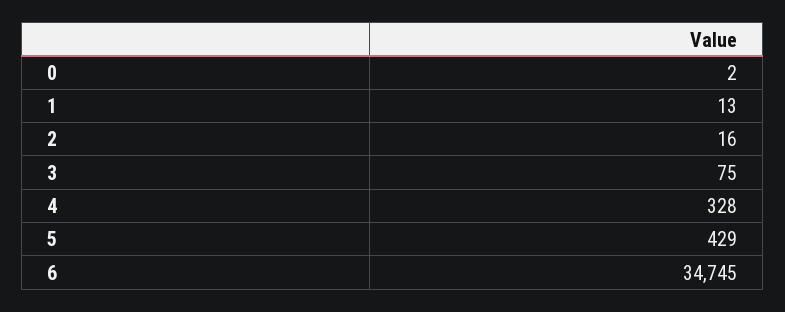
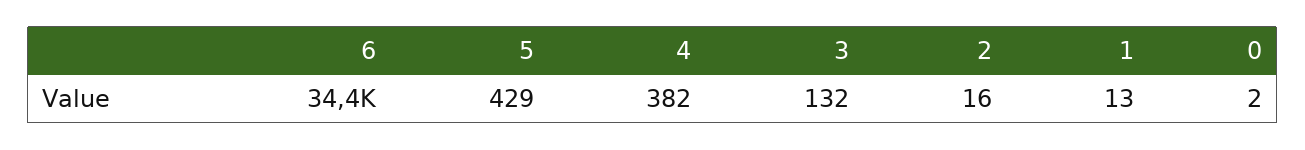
  {
    "0": 2,
    "1": 13,
    "2": 16,
-   "3": 75,
+   "3": 132,
-   "4": 328,
+   "4": 382,
    "5": 429,
-   "6": 34745
+   "6": 34400
  }

